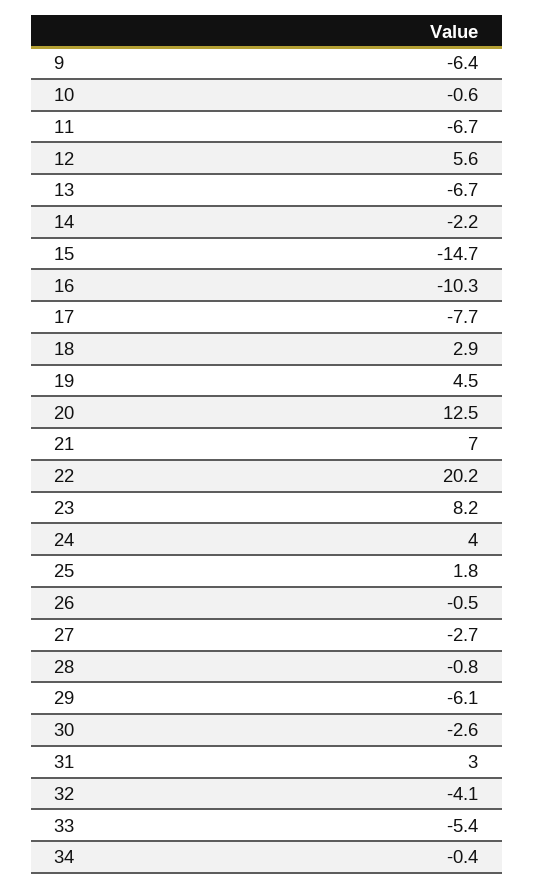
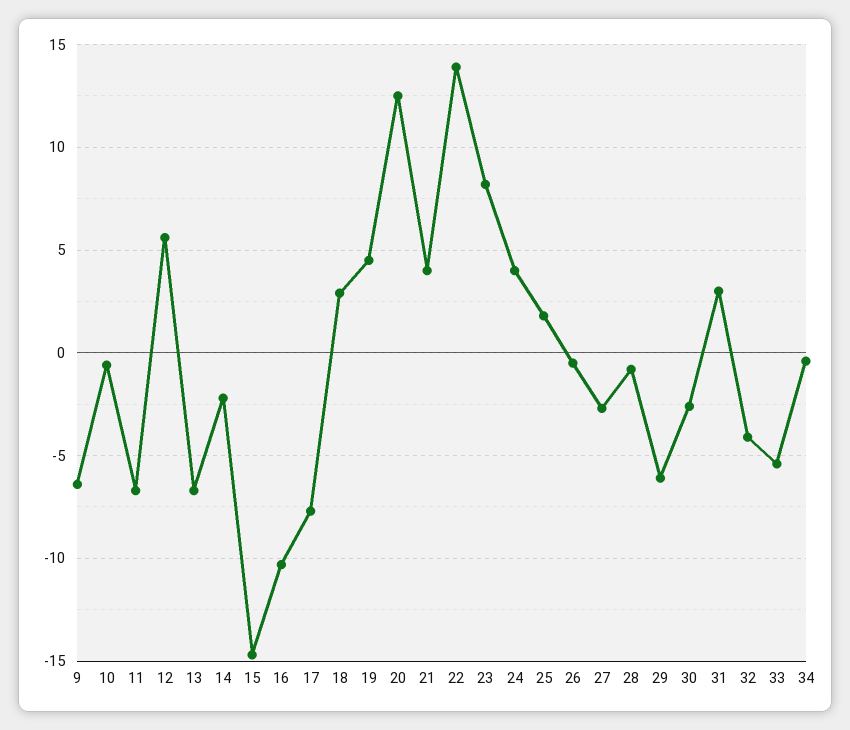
  {
    "9": -6.4,
    "10": -0.6,
    "11": -6.7,
    "12": 5.6,
    "13": -6.7,
    "14": -2.2,
    "15": -14.7,
    "16": -10.3,
    "17": -7.7,
    "18": 2.9,
    "19": 4.5,
    "20": 12.5,
-   "21": 7,
+   "21": 4,
-   "22": 20.2,
+   "22": 14,
    "23": 8.2,
    "24": 4,
    "25": 1.8,
    "26": -0.5,
    "27": -2.7,
    "28": -0.8,
    "29": -6.1,
    "30": -2.6,
    "31": 3,
    "32": -4.1,
    "33": -5.4,
    "34": -0.4
  }

